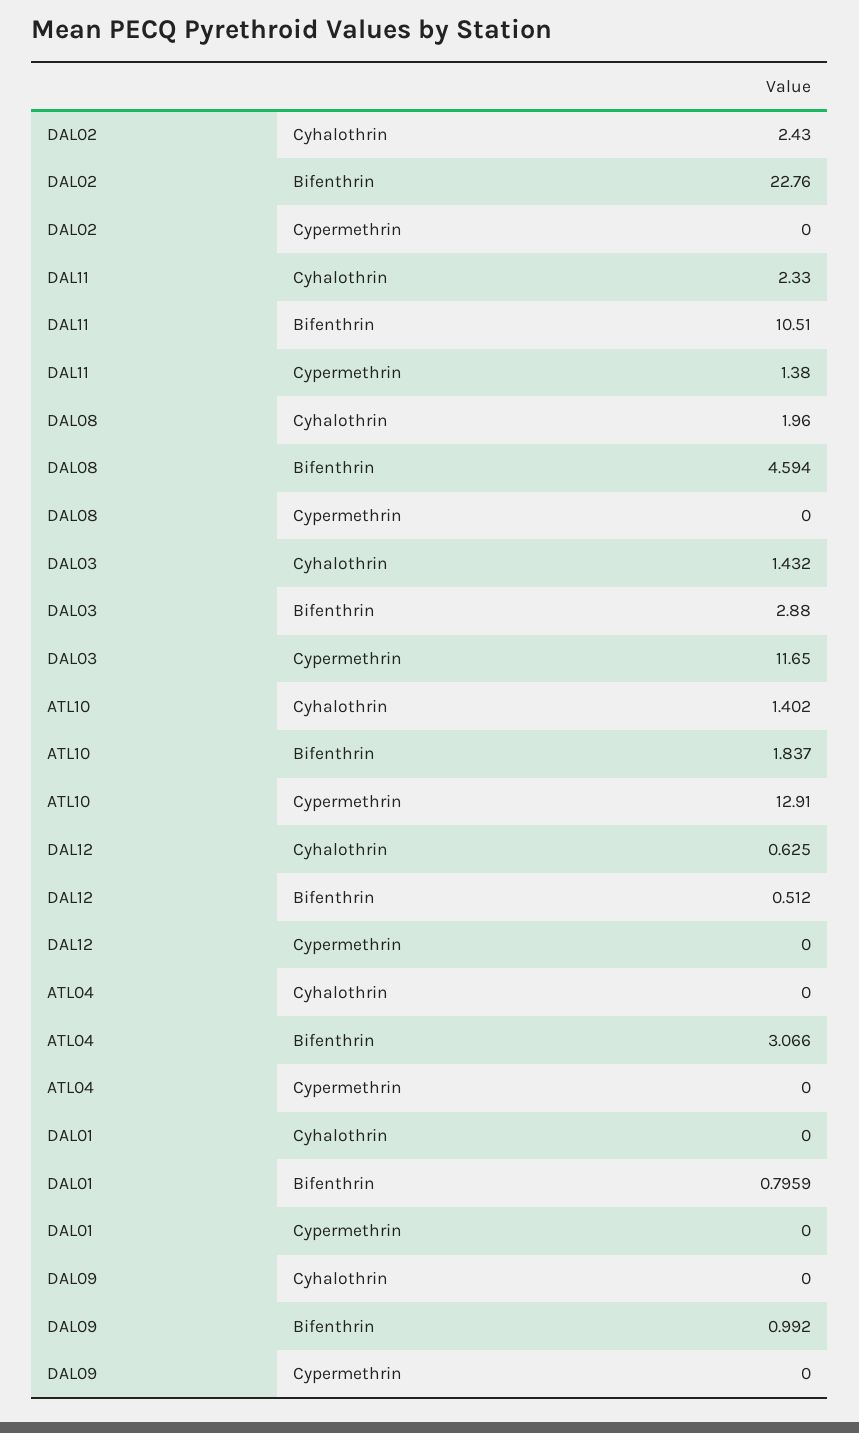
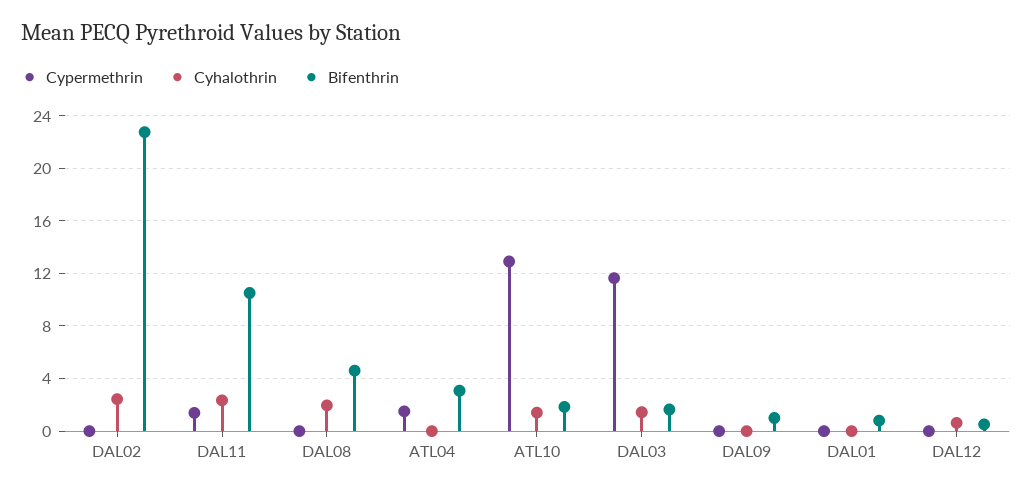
  {
    "Cyhalothrin": {
      "DAL02": 2.43,
      "DAL11": 2.33,
      "DAL08": 1.96,
      "DAL03": 1.432,
      "ATL10": 1.402,
      "DAL12": 0.625,
      "ATL04": 0,
      "DAL01": 0,
      "DAL09": 0
    },
    "Bifenthrin": {
      "DAL02": 22.76,
      "DAL11": 10.51,
      "DAL08": 4.594,
-     "DAL03": 2.88,
+     "DAL03": 1.5,
      "ATL10": 1.837,
      "DAL12": 0.512,
      "ATL04": 3.066,
      "DAL01": 0.7959,
      "DAL09": 0.992
    },
    "Cypermethrin": {
      "DAL02": 0,
      "DAL11": 1.38,
      "DAL08": 0,
      "DAL03": 11.65,
      "ATL10": 12.91,
      "DAL12": 0,
-     "ATL04": 0,
+     "ATL04": 1.5,
      "DAL01": 0,
      "DAL09": 0
    }
  }

